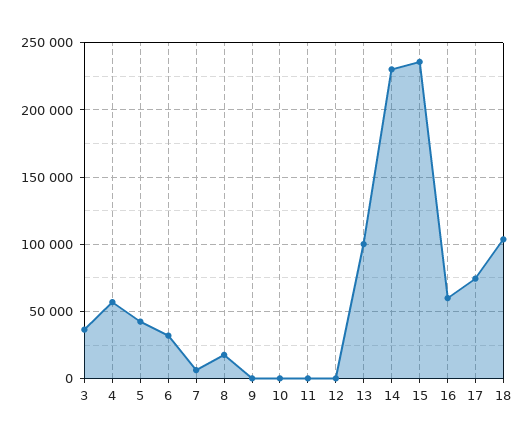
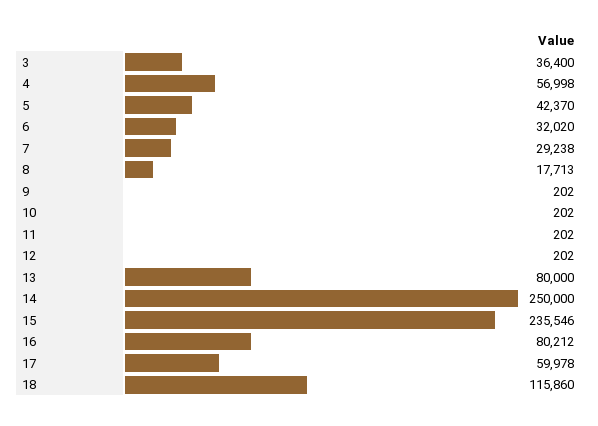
  {
    "3": 36400,
    "4": 56998,
    "5": 42370,
    "6": 32020,
-   "7": 5000,
+   "7": 29238,
    "8": 17713,
    "9": 202,
    "10": 202,
    "11": 202,
    "12": 202,
-   "13": 100000,
+   "13": 80000,
-   "14": 230000,
+   "14": 250000,
    "15": 235546,
-   "16": 60000,
+   "16": 80212,
-   "17": 75000,
+   "17": 59978,
-   "18": 105000
+   "18": 115860
  }

